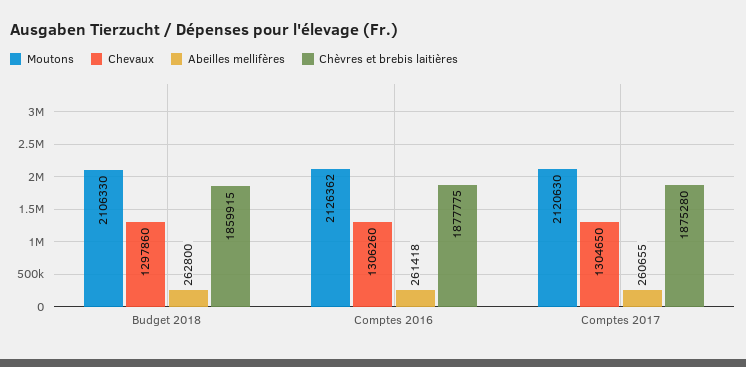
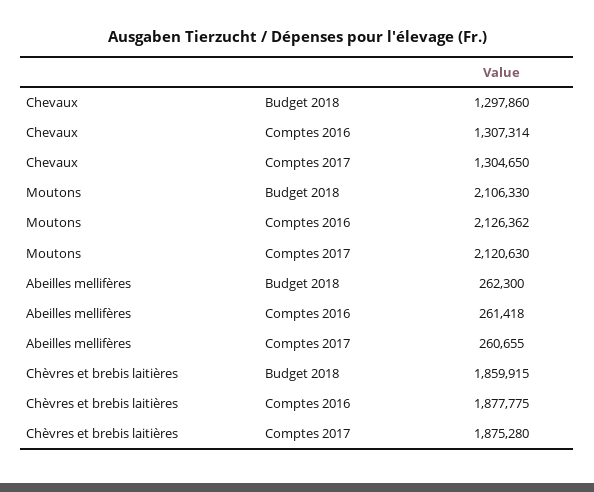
  {
    "Moutons": {
      "Budget 2018": 2106330,
      "Comptes 2016": 2126362,
      "Comptes 2017": 2120630
    },
    "Chevaux": {
      "Budget 2018": 1297860,
-     "Comptes 2016": 1306260,
+     "Comptes 2016": 1307314,
      "Comptes 2017": 1304650
    },
    "Abeilles mellifères": {
-     "Budget 2018": 262800,
+     "Budget 2018": 262300,
      "Comptes 2016": 261418,
      "Comptes 2017": 260655
    },
    "Chèvres et brebis laitières": {
      "Budget 2018": 1859915,
      "Comptes 2016": 1877775,
      "Comptes 2017": 1875280
    }
  }

